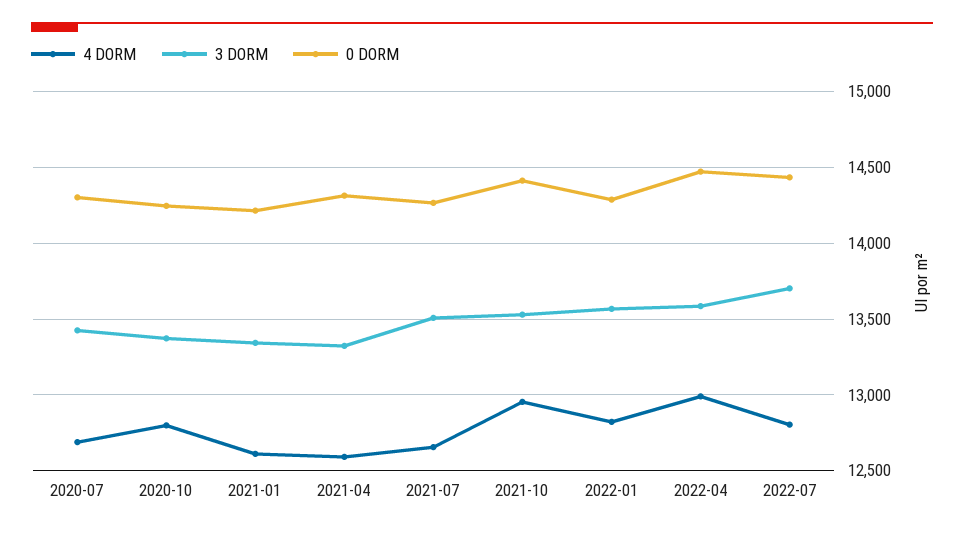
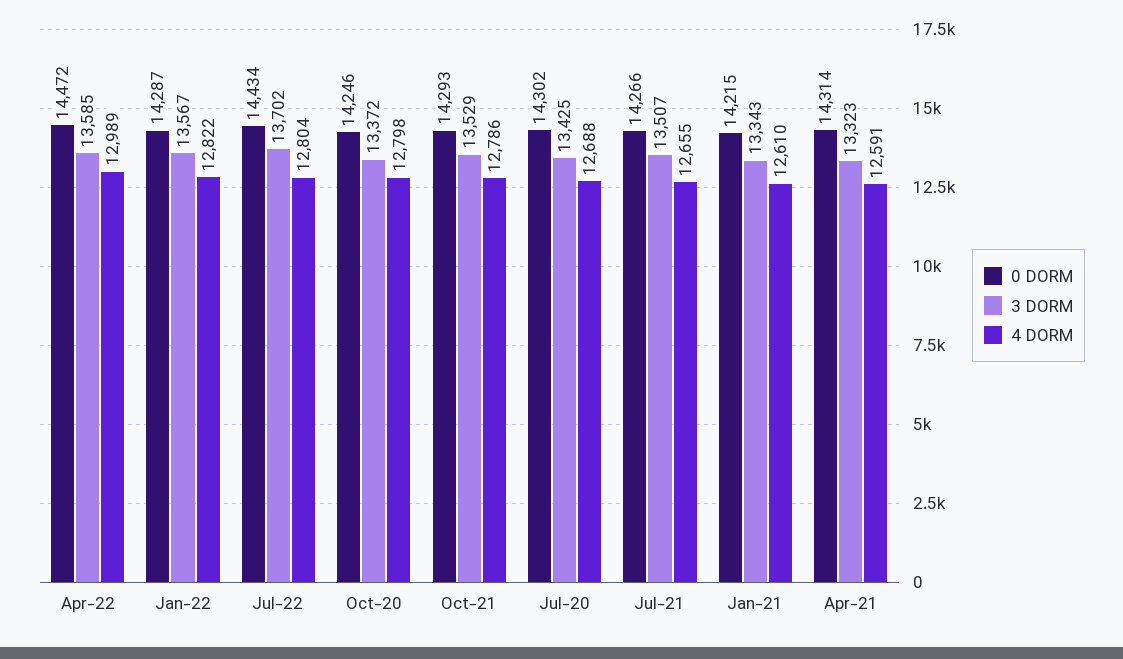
  {
    "4 DORM": {
      "2020-07": 12688,
      "2020-10": 12798,
      "2021-01": 12610,
      "2021-04": 12591,
      "2021-07": 12655,
-     "2021-10": 12950,
+     "2021-10": 12786,
      "2022-01": 12822,
      "2022-04": 12989,
      "2022-07": 12804
    },
    "3 DORM": {
      "2020-07": 13425,
      "2020-10": 13372,
      "2021-01": 13343,
      "2021-04": 13323,
      "2021-07": 13507,
      "2021-10": 13529,
      "2022-01": 13567,
      "2022-04": 13585,
      "2022-07": 13702
    },
    "0 DORM": {
      "2020-07": 14302,
      "2020-10": 14246,
      "2021-01": 14215,
      "2021-04": 14314,
      "2021-07": 14266,
-     "2021-10": 14400,
+     "2021-10": 14293,
      "2022-01": 14287,
      "2022-04": 14472,
      "2022-07": 14434
    }
  }

